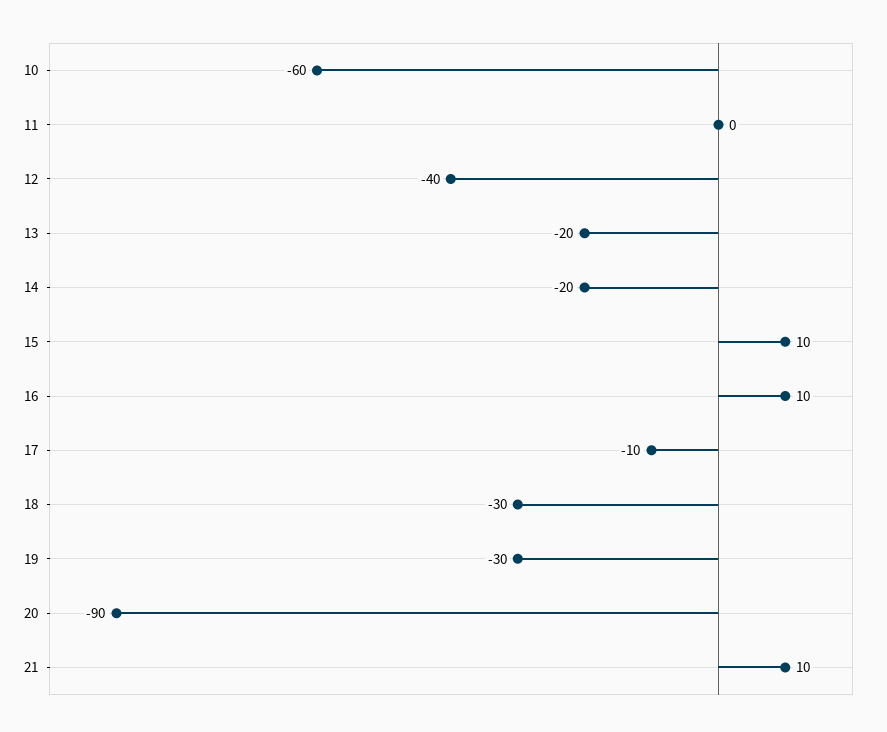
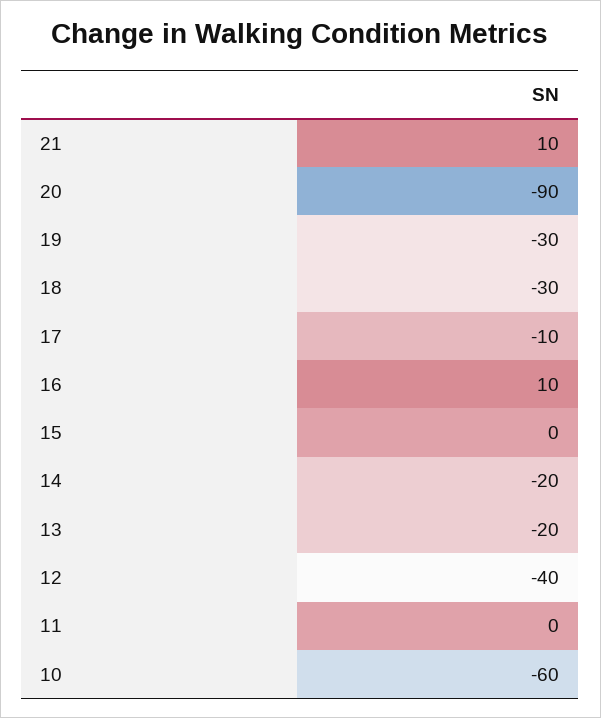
  {
    "10": -60,
    "11": 0,
    "12": -40,
    "13": -20,
    "14": -20,
-   "15": 10,
+   "15": 0,
    "16": 10,
    "17": -10,
    "18": -30,
    "19": -30,
    "20": -90,
    "21": 10
  }

